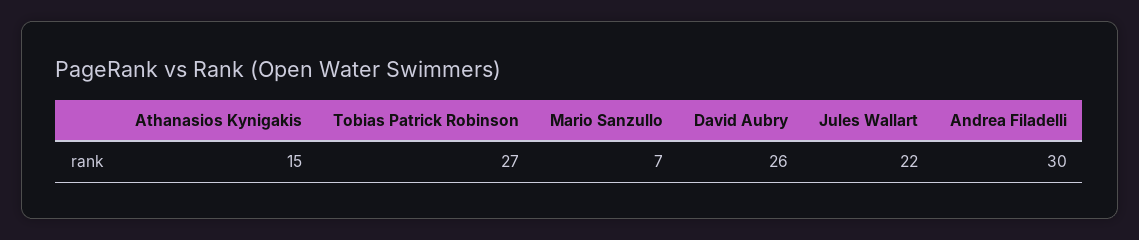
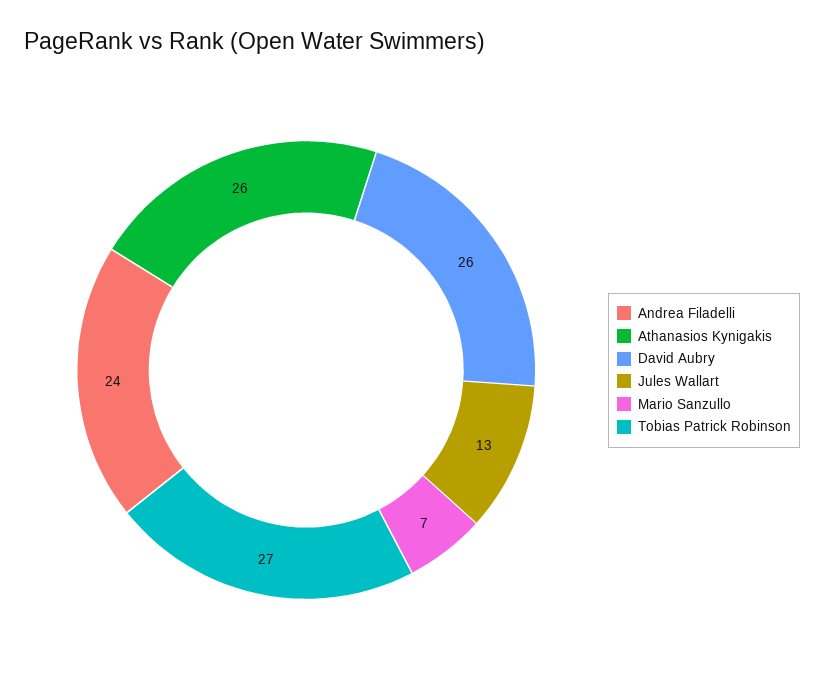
  {
-   "Athanasios Kynigakis": 15,
+   "Athanasios Kynigakis": 26,
    "Tobias Patrick Robinson": 27,
    "Mario Sanzullo": 7,
    "David Aubry": 26,
-   "Jules Wallart": 22,
+   "Jules Wallart": 13,
-   "Andrea Filadelli": 30
+   "Andrea Filadelli": 24
  }

